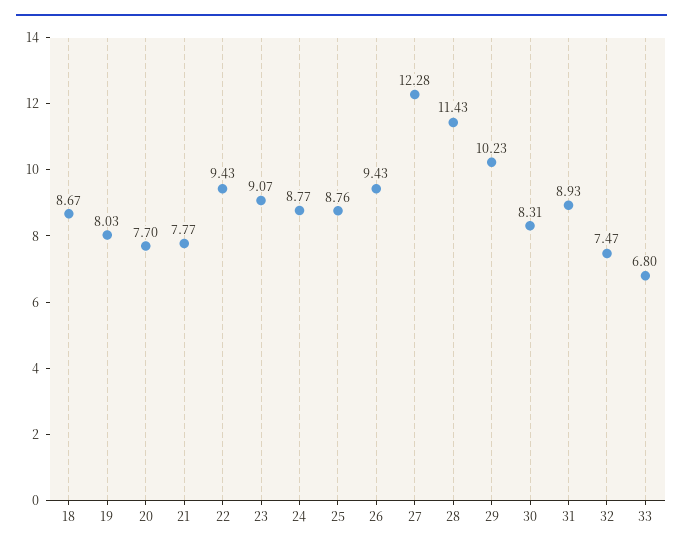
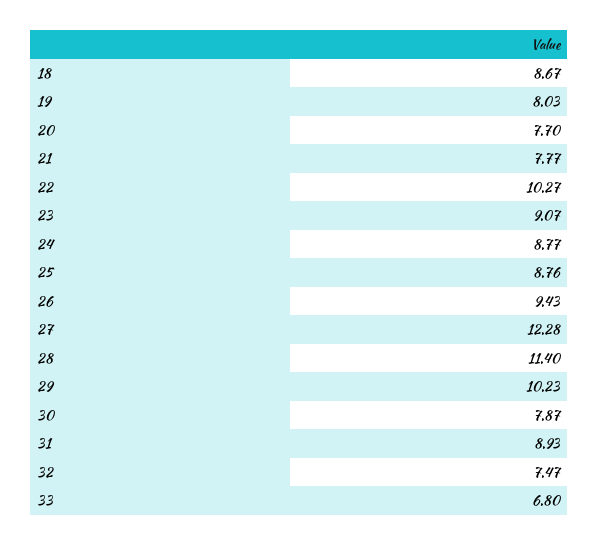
  {
    "18": 8.67,
    "19": 8.03,
    "20": 7.7,
    "21": 7.77,
-   "22": 9.43,
+   "22": 10.27,
    "23": 9.07,
    "24": 8.77,
    "25": 8.76,
    "26": 9.43,
    "27": 12.28,
-   "28": 11.43,
+   "28": 11.4,
    "29": 10.23,
-   "30": 8.31,
+   "30": 7.87,
    "31": 8.93,
    "32": 7.47,
    "33": 6.8
  }

